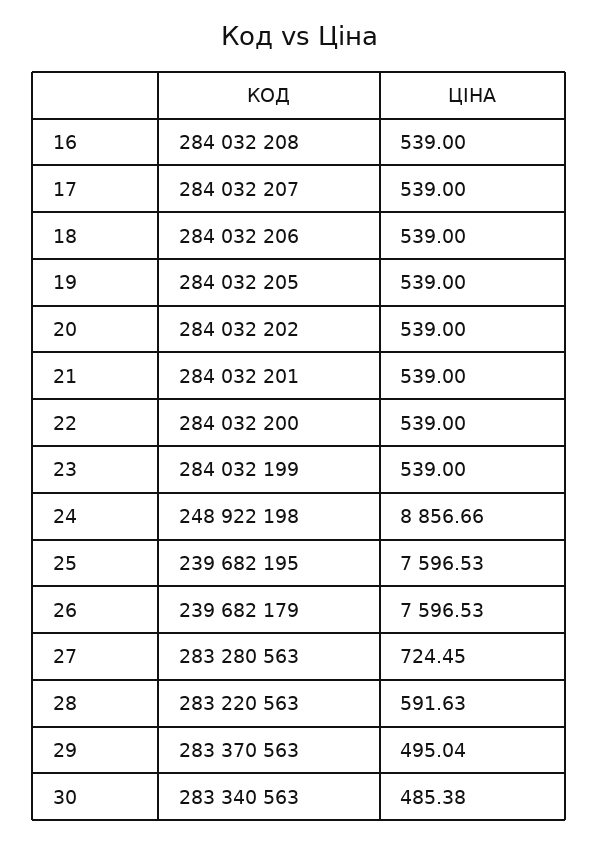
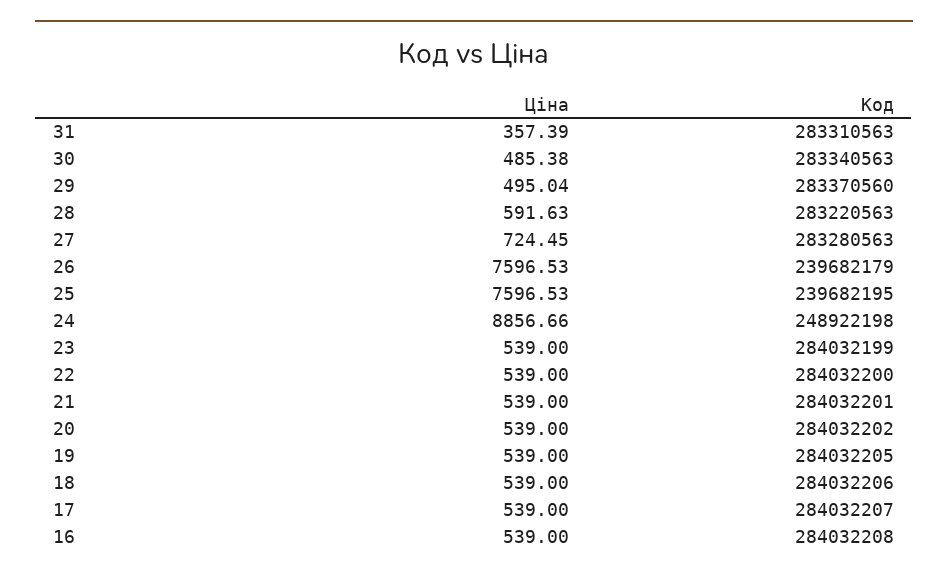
  {
    "КОД": {
      "16": 284032208,
      "17": 284032207,
      "18": 284032206,
      "19": 284032205,
      "20": 284032202,
      "21": 284032201,
      "22": 284032200,
      "23": 284032199,
      "24": 248922198,
      "25": 239682195,
      "26": 239682179,
      "27": 283280563,
      "28": 283220563,
-     "29": 283370563,
+     "29": 283370560,
-     "30": 283340563
+     "30": 283340563,
+     "31": 283310563
    },
    "ЦІНА": {
      "16": 539,
      "17": 539,
      "18": 539,
      "19": 539,
      "20": 539,
      "21": 539,
      "22": 539,
      "23": 539,
      "24": 8856.66,
      "25": 7596.53,
      "26": 7596.53,
      "27": 724.45,
      "28": 591.63,
      "29": 495.04,
-     "30": 485.38
+     "30": 485.38,
+     "31": 357.39
    }
  }

